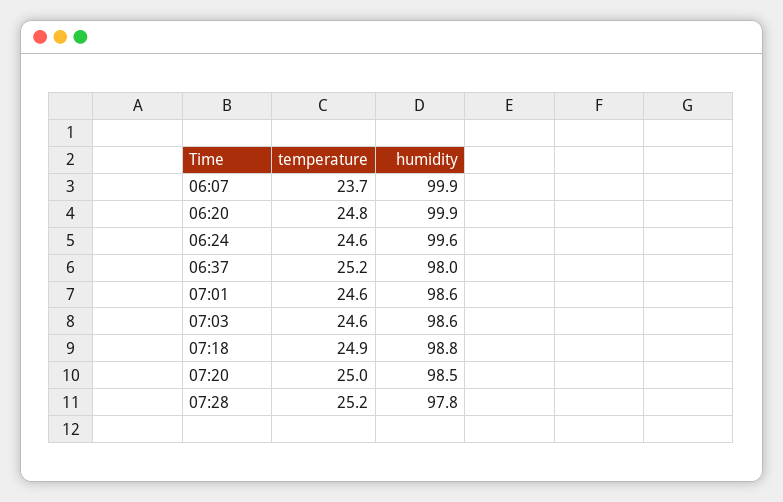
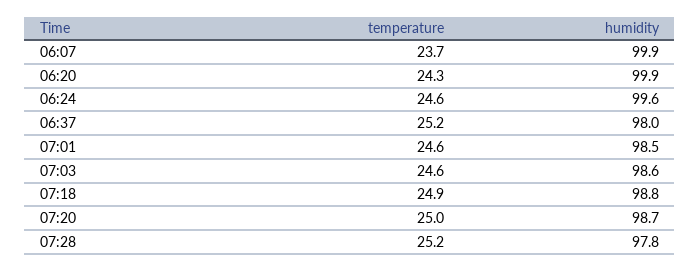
  {
    "temperature": {
      "06:07": 23.7,
-     "06:20": 24.8,
+     "06:20": 24.3,
      "06:24": 24.6,
      "06:37": 25.2,
      "07:01": 24.6,
      "07:03": 24.6,
      "07:18": 24.9,
      "07:20": 25,
      "07:28": 25.2
    },
    "humidity": {
      "06:07": 99.9,
      "06:20": 99.9,
      "06:24": 99.6,
      "06:37": 98,
-     "07:01": 98.6,
+     "07:01": 98.5,
      "07:03": 98.6,
      "07:18": 98.8,
-     "07:20": 98.5,
+     "07:20": 98.7,
      "07:28": 97.8
    }
  }

